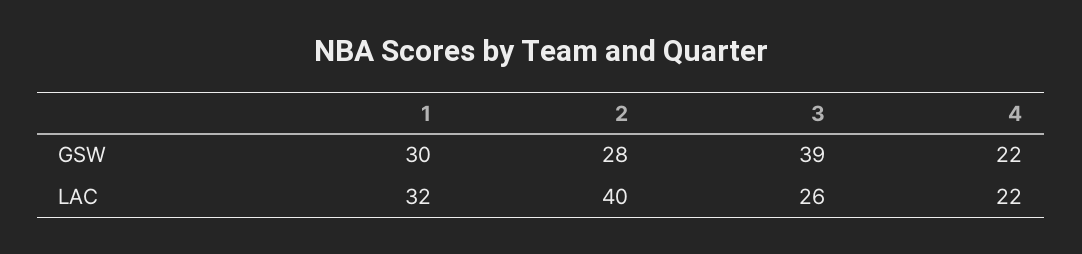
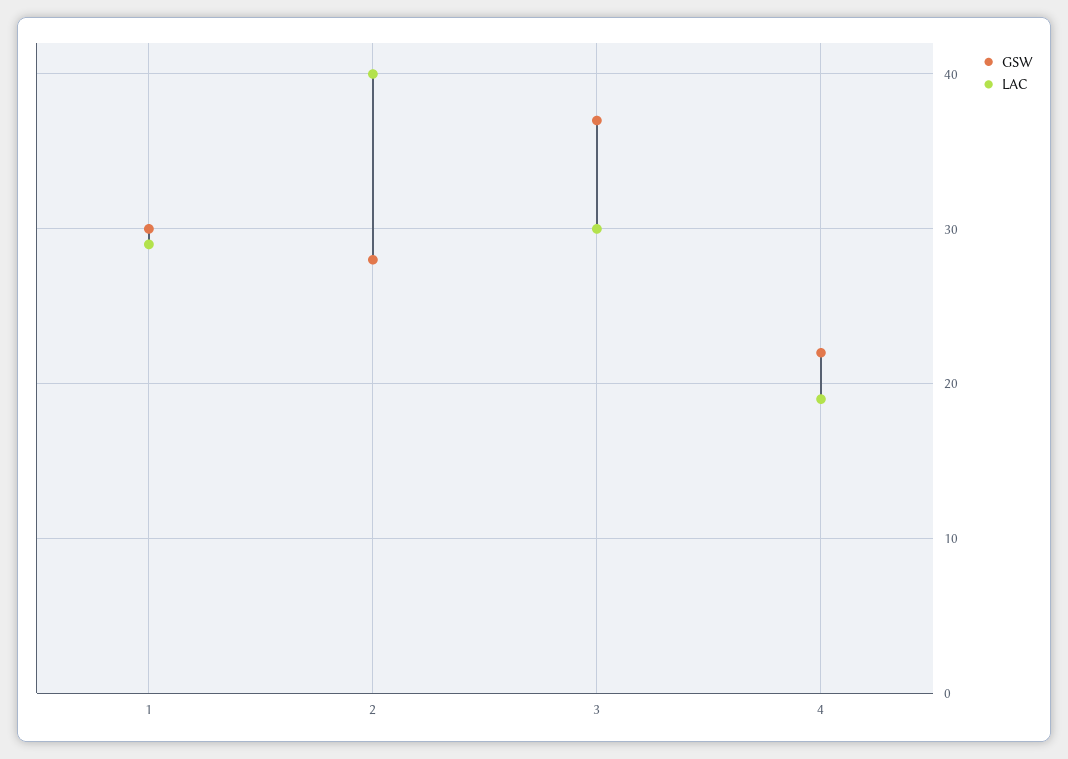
  {
    "GSW": {
      "1": 30,
      "2": 28,
-     "3": 39,
+     "3": 37,
      "4": 22
    },
    "LAC": {
-     "1": 32,
+     "1": 29,
      "2": 40,
-     "3": 26,
+     "3": 30,
-     "4": 22
+     "4": 19
    }
  }

